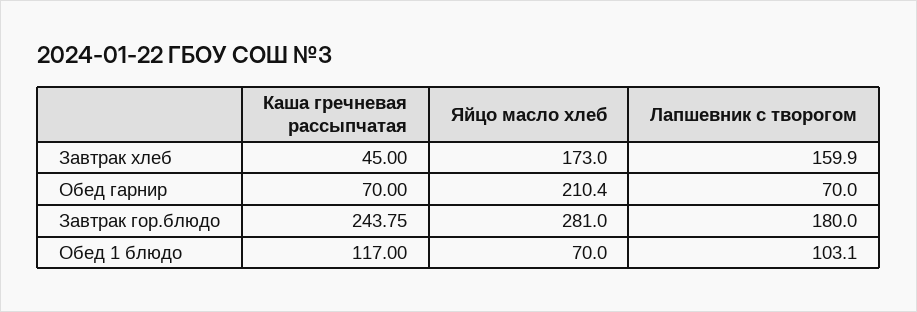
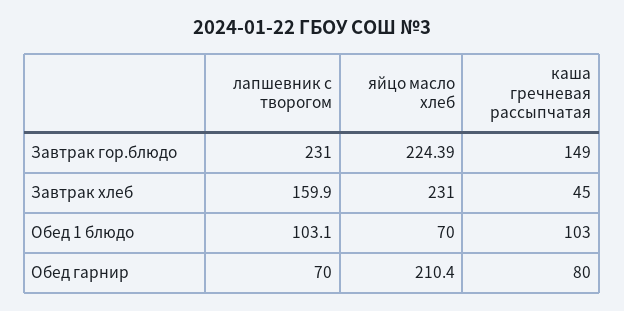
  {
    "Каша гречневая рассыпчатая": {
      "Завтрак хлеб": 45,
-     "Обед гарнир": 70,
+     "Обед гарнир": 80,
-     "Завтрак гор.блюдо": 243.75,
+     "Завтрак гор.блюдо": 149,
-     "Обед 1 блюдо": 117
+     "Обед 1 блюдо": 103
    },
    "Яйцо масло хлеб": {
-     "Завтрак хлеб": 173,
+     "Завтрак хлеб": 231,
      "Обед гарнир": 210.4,
-     "Завтрак гор.блюдо": 281,
+     "Завтрак гор.блюдо": 224.39,
      "Обед 1 блюдо": 70
    },
    "Лапшевник с творогом": {
      "Завтрак хлеб": 159.9,
      "Обед гарнир": 70,
-     "Завтрак гор.блюдо": 180,
+     "Завтрак гор.блюдо": 231,
      "Обед 1 блюдо": 103.1
    }
  }

